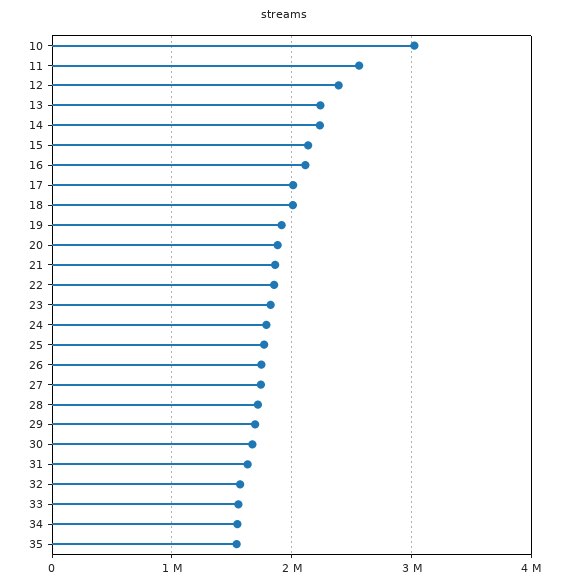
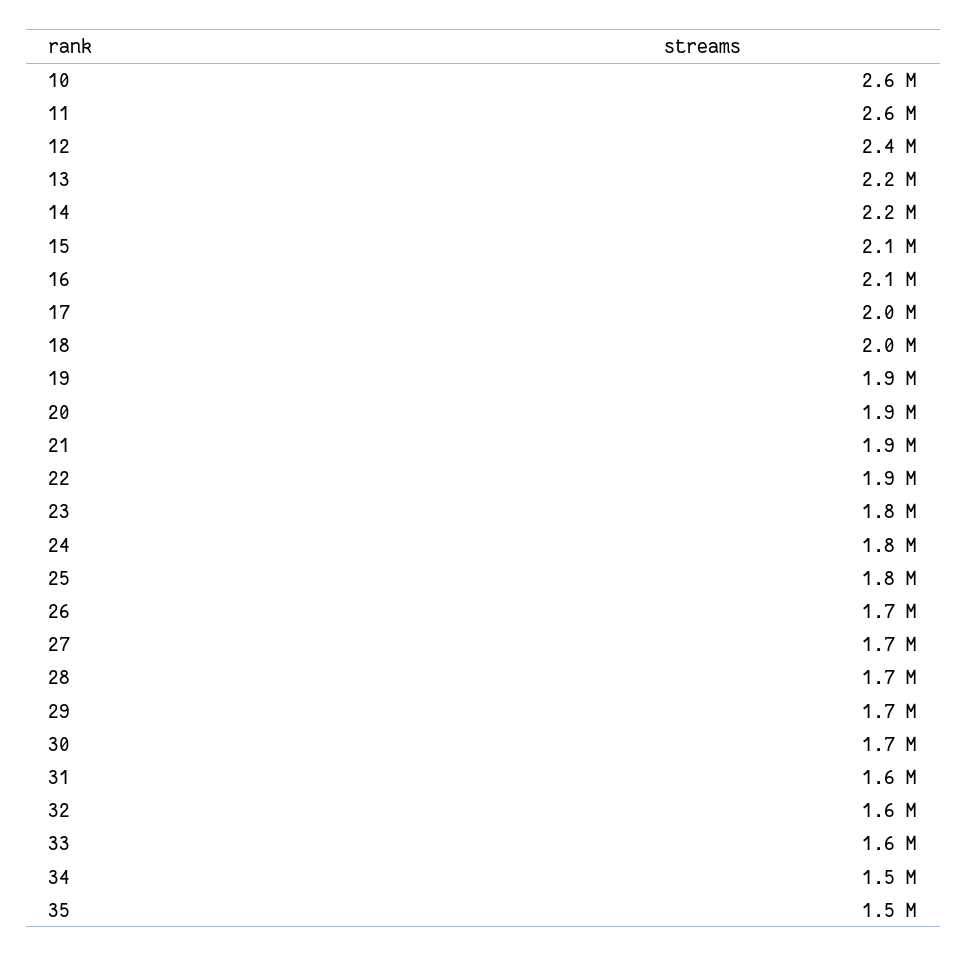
  {
-   "10": 3000000,
+   "10": 2600000,
    "11": 2600000,
    "12": 2400000,
    "13": 2200000,
    "14": 2200000,
    "15": 2100000,
    "16": 2100000,
    "17": 2000000,
    "18": 2000000,
    "19": 1900000,
    "20": 1900000,
    "21": 1900000,
    "22": 1900000,
    "23": 1800000,
    "24": 1800000,
    "25": 1800000,
    "26": 1700000,
    "27": 1700000,
    "28": 1700000,
    "29": 1700000,
    "30": 1700000,
    "31": 1600000,
    "32": 1600000,
    "33": 1600000,
    "34": 1500000,
    "35": 1500000
  }

